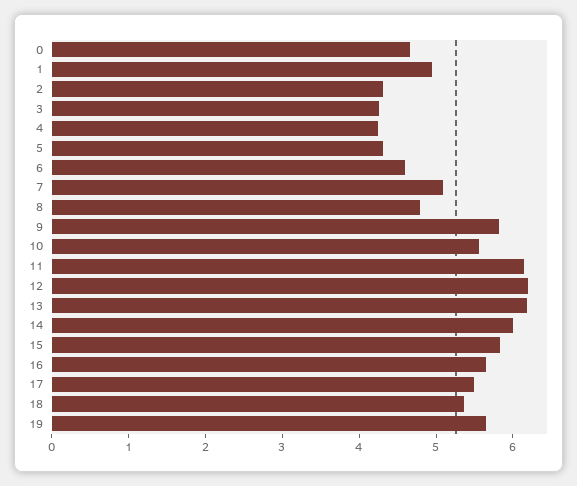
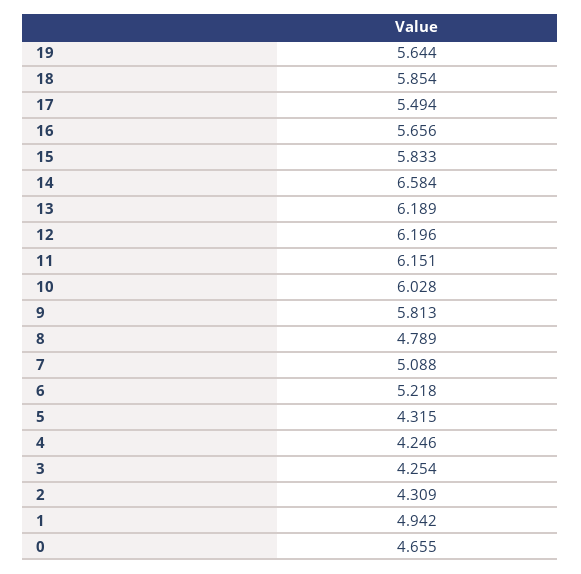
  {
    "0": 4.655,
    "1": 4.942,
    "2": 4.309,
    "3": 4.254,
    "4": 4.246,
    "5": 4.315,
-   "6": 4.6,
+   "6": 5.218,
    "7": 5.088,
    "8": 4.789,
    "9": 5.813,
-   "10": 5.6,
+   "10": 6.028,
    "11": 6.151,
    "12": 6.196,
    "13": 6.189,
-   "14": 6,
+   "14": 6.584,
    "15": 5.833,
    "16": 5.656,
    "17": 5.494,
-   "18": 5.4,
+   "18": 5.854,
    "19": 5.644
  }

